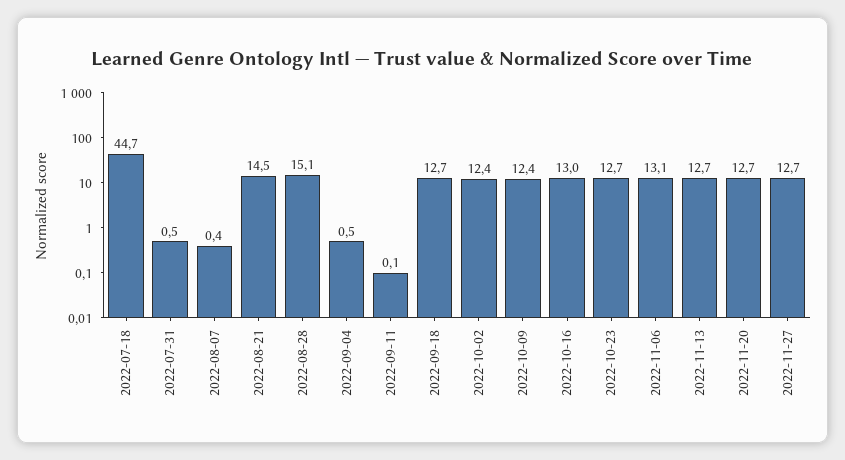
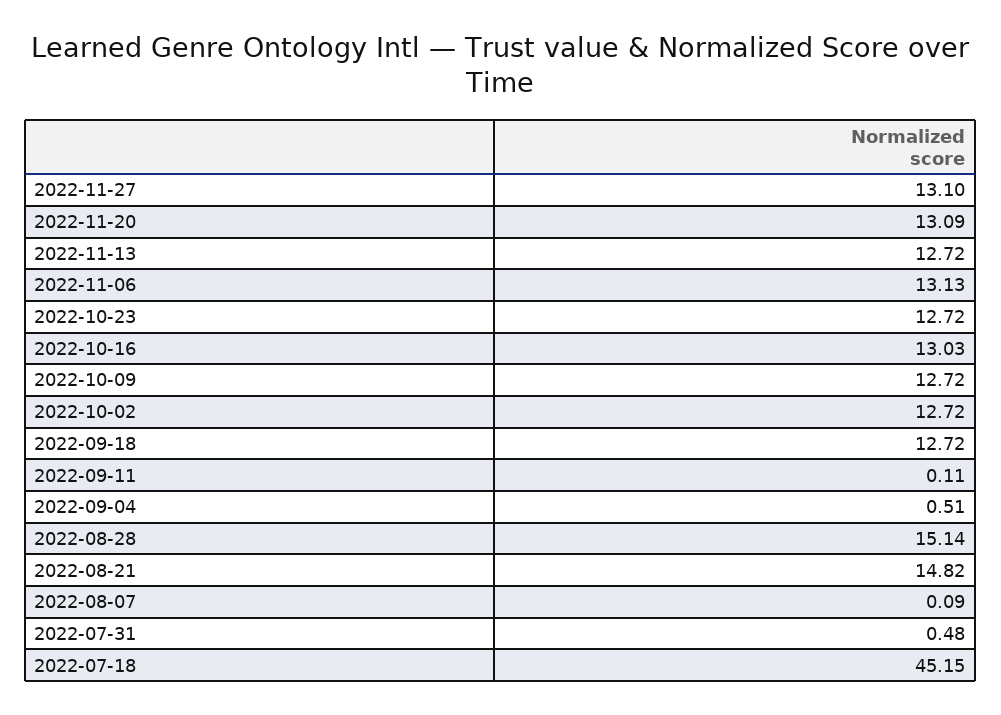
  {
-   "2022-07-18": 44.7,
+   "2022-07-18": 45.15,
    "2022-07-31": 0.48,
-   "2022-08-07": 0.4,
+   "2022-08-07": 0.09,
-   "2022-08-21": 14.5,
+   "2022-08-21": 14.82,
    "2022-08-28": 15.14,
    "2022-09-04": 0.51,
    "2022-09-11": 0.11,
    "2022-09-18": 12.72,
-   "2022-10-02": 12.4,
+   "2022-10-02": 12.72,
-   "2022-10-09": 12.4,
+   "2022-10-09": 12.72,
    "2022-10-16": 13.03,
    "2022-10-23": 12.72,
    "2022-11-06": 13.13,
    "2022-11-13": 12.72,
-   "2022-11-20": 12.7,
+   "2022-11-20": 13.09,
-   "2022-11-27": 12.7
+   "2022-11-27": 13.1
  }

